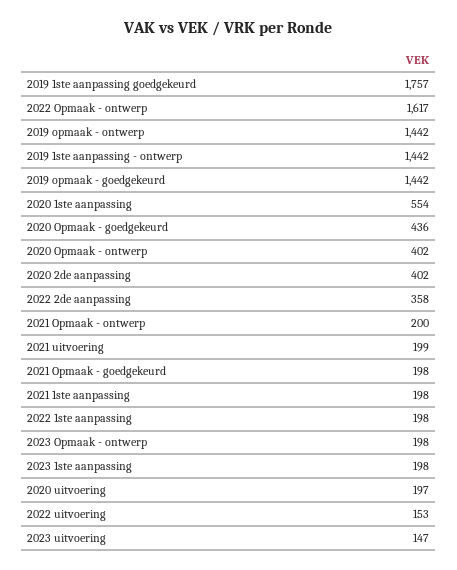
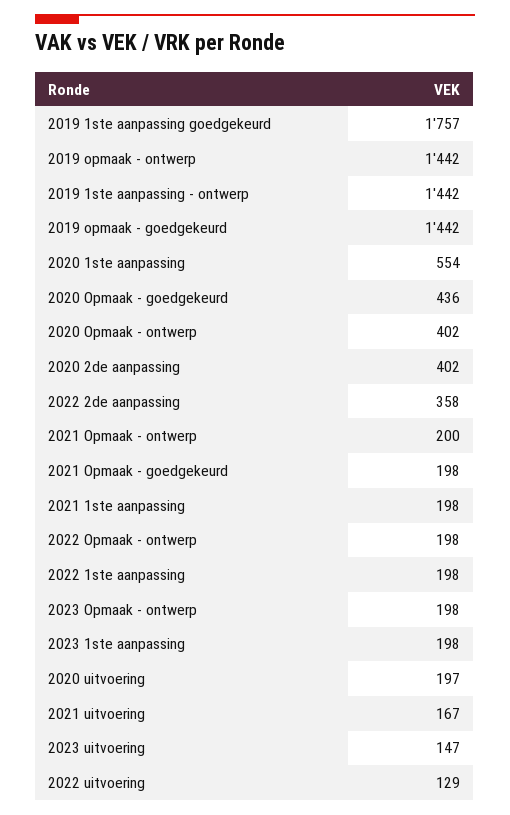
  {
    "2019 1ste aanpassing goedgekeurd": 1757,
-   "2022 Opmaak - ontwerp": 1617,
+   "2022 Opmaak - ontwerp": 198,
    "2019 opmaak - ontwerp": 1442,
    "2019 1ste aanpassing - ontwerp": 1442,
    "2019 opmaak - goedgekeurd": 1442,
    "2020 1ste aanpassing": 554,
    "2020 Opmaak - goedgekeurd": 436,
    "2020 Opmaak - ontwerp": 402,
    "2020 2de aanpassing": 402,
    "2022 2de aanpassing": 358,
    "2021 Opmaak - ontwerp": 200,
-   "2021 uitvoering": 199,
+   "2021 uitvoering": 167,
    "2021 Opmaak - goedgekeurd": 198,
    "2021 1ste aanpassing": 198,
    "2022 1ste aanpassing": 198,
    "2023 Opmaak - ontwerp": 198,
    "2023 1ste aanpassing": 198,
    "2020 uitvoering": 197,
-   "2022 uitvoering": 153,
+   "2022 uitvoering": 129,
    "2023 uitvoering": 147
  }

